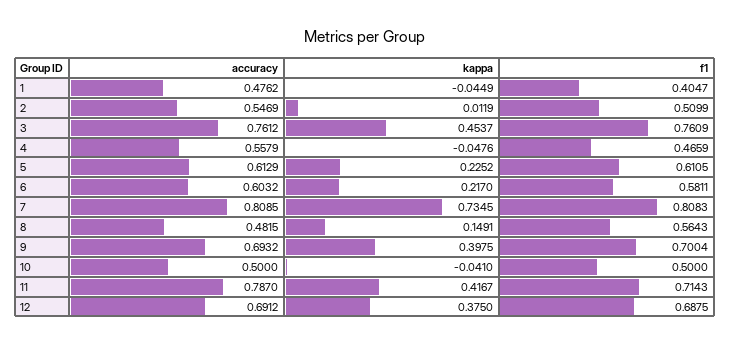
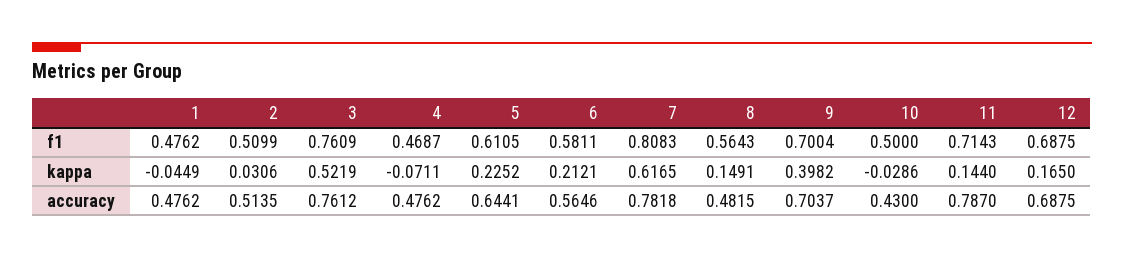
  {
    "accuracy": {
      "1": 0.4762,
-     "2": 0.5469,
+     "2": 0.5135,
      "3": 0.7612,
-     "4": 0.5579,
+     "4": 0.4762,
-     "5": 0.6129,
+     "5": 0.6441,
-     "6": 0.6032,
+     "6": 0.5646,
-     "7": 0.8085,
+     "7": 0.7818,
      "8": 0.4815,
-     "9": 0.6932,
+     "9": 0.7037,
-     "10": 0.5,
+     "10": 0.43,
      "11": 0.787,
-     "12": 0.6912
+     "12": 0.6875
    },
    "kappa": {
      "1": -0.0449,
-     "2": 0.0119,
+     "2": 0.0306,
-     "3": 0.4537,
+     "3": 0.5219,
-     "4": -0.0476,
+     "4": -0.0711,
      "5": 0.2252,
-     "6": 0.217,
+     "6": 0.2121,
-     "7": 0.7345,
+     "7": 0.6165,
      "8": 0.1491,
-     "9": 0.3975,
+     "9": 0.3982,
-     "10": -0.041,
+     "10": -0.0286,
-     "11": 0.4167,
+     "11": 0.144,
-     "12": 0.375
+     "12": 0.165
    },
    "f1": {
-     "1": 0.4047,
+     "1": 0.4762,
      "2": 0.5099,
      "3": 0.7609,
-     "4": 0.4659,
+     "4": 0.4687,
      "5": 0.6105,
      "6": 0.5811,
      "7": 0.8083,
      "8": 0.5643,
      "9": 0.7004,
      "10": 0.5,
      "11": 0.7143,
      "12": 0.6875
    }
  }

